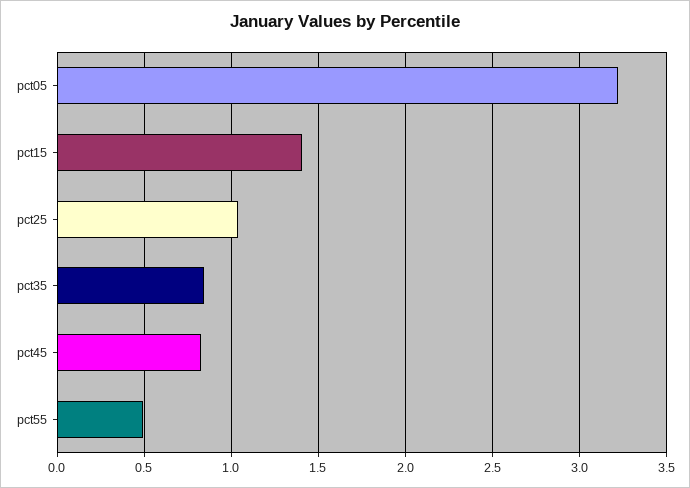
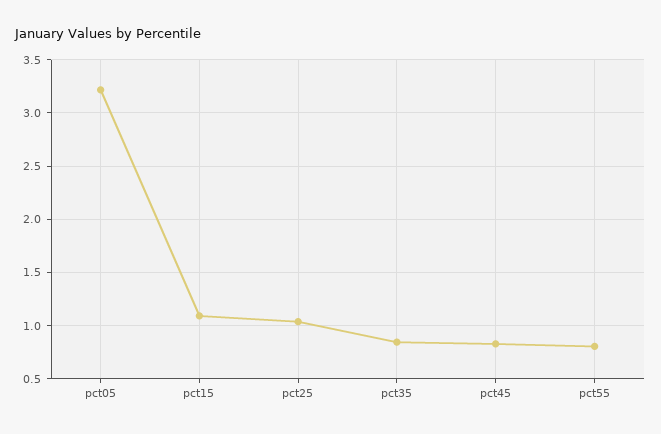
  {
    "pct05": 3.2,
-   "pct15": 1.4,
+   "pct15": 1.1,
    "pct25": 1.05,
    "pct35": 0.85,
    "pct45": 0.85,
-   "pct55": 0.5
+   "pct55": 0.8
  }

